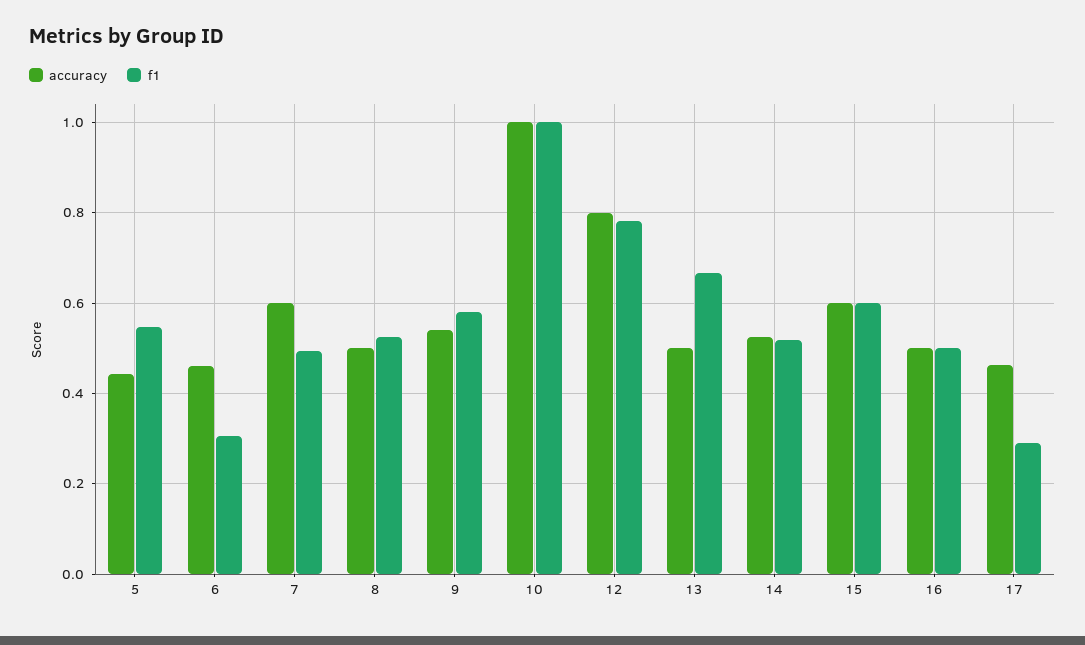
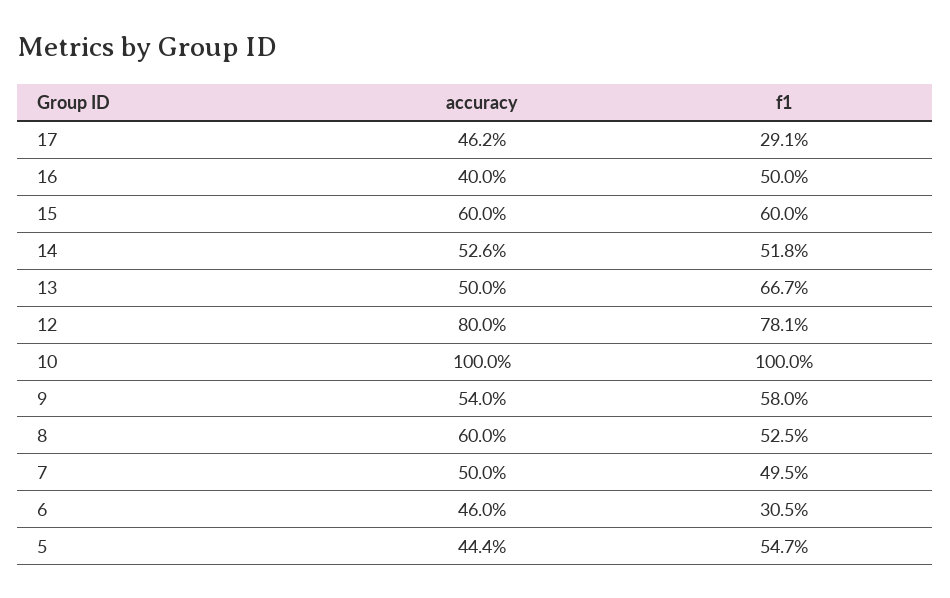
  {
    "accuracy": {
      "5": 0.444,
      "6": 0.46,
-     "7": 0.6,
+     "7": 0.5,
-     "8": 0.5,
+     "8": 0.6,
      "9": 0.54,
      "10": 1,
      "12": 0.8,
      "13": 0.5,
      "14": 0.526,
      "15": 0.6,
-     "16": 0.5,
+     "16": 0.4,
      "17": 0.462
    },
    "f1": {
      "5": 0.547,
      "6": 0.305,
      "7": 0.495,
      "8": 0.525,
      "9": 0.58,
      "10": 1,
      "12": 0.781,
      "13": 0.667,
      "14": 0.518,
      "15": 0.6,
      "16": 0.5,
      "17": 0.291
    }
  }

